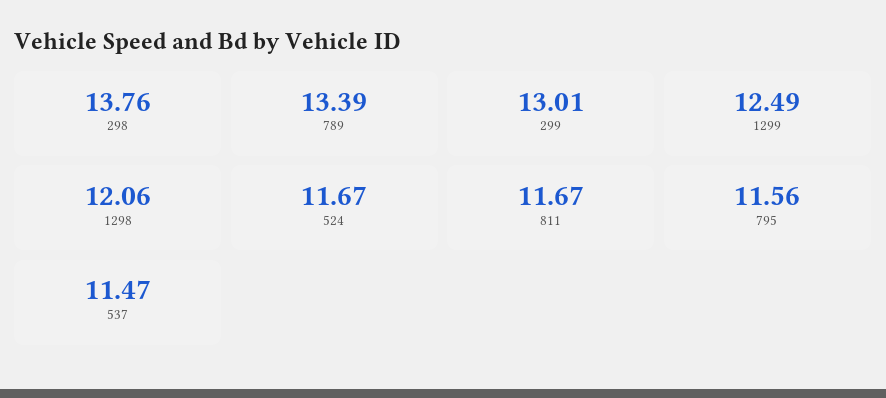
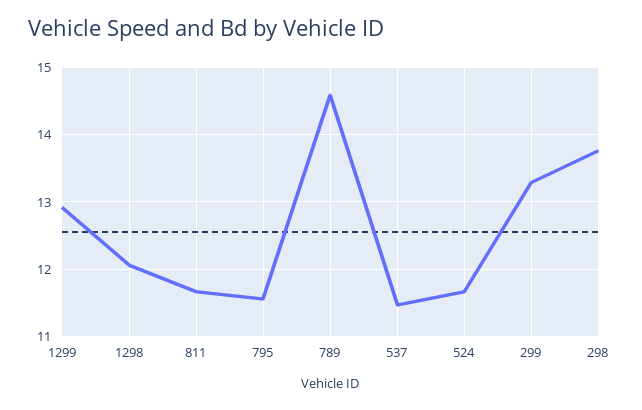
  {
    "298": 13.76,
-   "789": 13.39,
+   "789": 14.6,
-   "299": 13.01,
+   "299": 13.3,
-   "1299": 12.49,
+   "1299": 12.9,
    "1298": 12.06,
    "524": 11.67,
    "811": 11.67,
    "795": 11.56,
    "537": 11.47
  }

